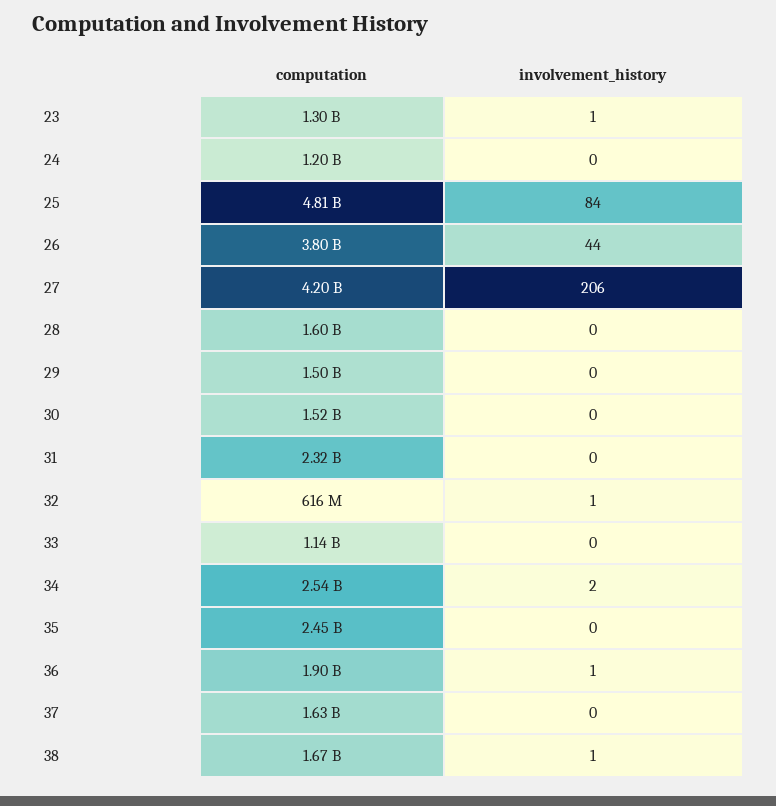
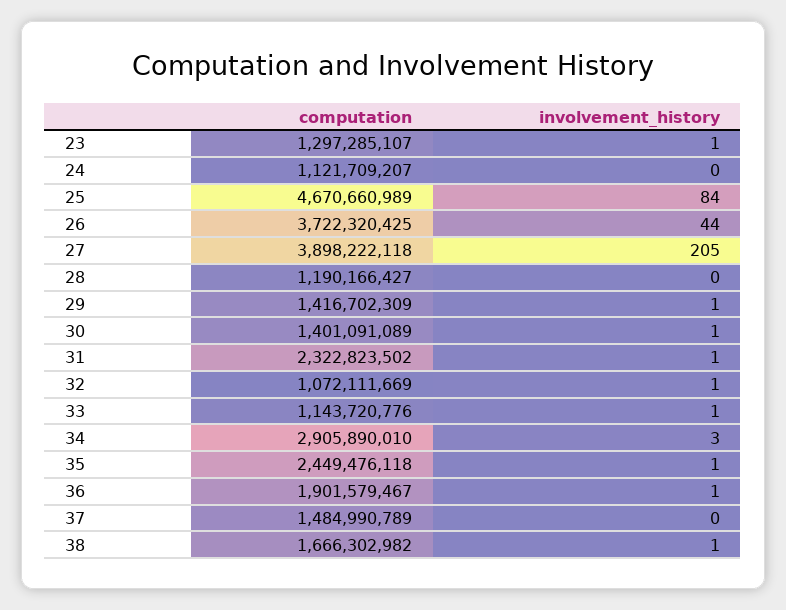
  {
    "computation": {
      "23": 1297285107,
-     "24": 1200000000,
+     "24": 1121709207,
-     "25": 4810000000,
+     "25": 4670660989,
-     "26": 3800000000,
+     "26": 3722320425,
-     "27": 4200000000,
+     "27": 3898222118,
-     "28": 1600000000,
+     "28": 1190166427,
-     "29": 1500000000,
+     "29": 1416702309,
-     "30": 1520000000,
+     "30": 1401091089,
      "31": 2322823502,
-     "32": 616000000,
+     "32": 1072111669,
      "33": 1143720776,
-     "34": 2540000000,
+     "34": 2905890010,
      "35": 2449476118,
      "36": 1901579467,
-     "37": 1630000000,
+     "37": 1484990789,
      "38": 1666302982
    },
    "involvement_history": {
      "23": 1,
      "24": 0,
      "25": 84,
      "26": 44,
-     "27": 206,
+     "27": 205,
      "28": 0,
-     "29": 0,
+     "29": 1,
-     "30": 0,
+     "30": 1,
-     "31": 0,
+     "31": 1,
      "32": 1,
-     "33": 0,
+     "33": 1,
-     "34": 2,
+     "34": 3,
-     "35": 0,
+     "35": 1,
      "36": 1,
      "37": 0,
      "38": 1
    }
  }

